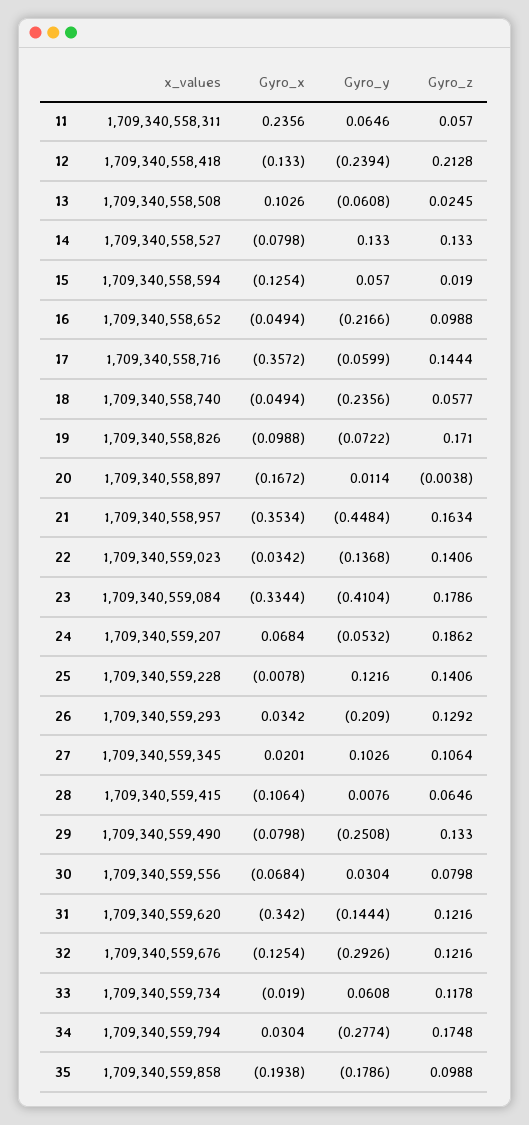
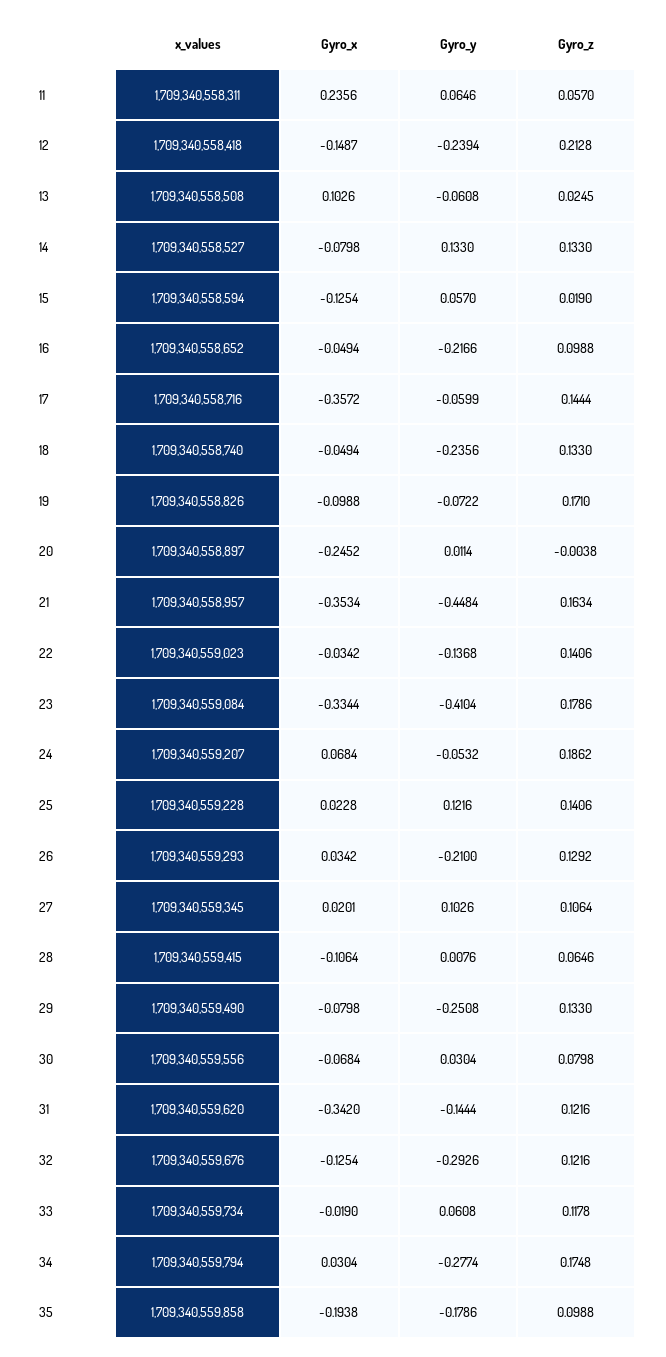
  {
    "x_values": {
      "11": 1709340558311,
      "12": 1709340558418,
      "13": 1709340558508,
      "14": 1709340558527,
      "15": 1709340558594,
      "16": 1709340558652,
      "17": 1709340558716,
      "18": 1709340558740,
      "19": 1709340558826,
      "20": 1709340558897,
      "21": 1709340558957,
      "22": 1709340559023,
      "23": 1709340559084,
      "24": 1709340559207,
      "25": 1709340559228,
      "26": 1709340559293,
      "27": 1709340559345,
      "28": 1709340559415,
      "29": 1709340559490,
      "30": 1709340559556,
      "31": 1709340559620,
      "32": 1709340559676,
      "33": 1709340559734,
      "34": 1709340559794,
      "35": 1709340559858
    },
    "Gyro_x": {
      "11": 0.2356,
-     "12": -0.133,
+     "12": -0.1487,
      "13": 0.1026,
      "14": -0.0798,
      "15": -0.1254,
      "16": -0.0494,
      "17": -0.3572,
      "18": -0.0494,
      "19": -0.0988,
-     "20": -0.1672,
+     "20": -0.2452,
      "21": -0.3534,
      "22": -0.0342,
      "23": -0.3344,
      "24": 0.0684,
-     "25": -0.0078,
+     "25": 0.0228,
      "26": 0.0342,
      "27": 0.0201,
      "28": -0.1064,
      "29": -0.0798,
      "30": -0.0684,
      "31": -0.342,
      "32": -0.1254,
      "33": -0.019,
      "34": 0.0304,
      "35": -0.1938
    },
    "Gyro_y": {
      "11": 0.0646,
      "12": -0.2394,
      "13": -0.0608,
      "14": 0.133,
      "15": 0.057,
      "16": -0.2166,
      "17": -0.0599,
      "18": -0.2356,
      "19": -0.0722,
      "20": 0.0114,
      "21": -0.4484,
      "22": -0.1368,
      "23": -0.4104,
      "24": -0.0532,
      "25": 0.1216,
-     "26": -0.209,
+     "26": -0.21,
      "27": 0.1026,
      "28": 0.0076,
      "29": -0.2508,
      "30": 0.0304,
      "31": -0.1444,
      "32": -0.2926,
      "33": 0.0608,
      "34": -0.2774,
      "35": -0.1786
    },
    "Gyro_z": {
      "11": 0.057,
      "12": 0.2128,
      "13": 0.0245,
      "14": 0.133,
      "15": 0.019,
      "16": 0.0988,
      "17": 0.1444,
-     "18": 0.0577,
+     "18": 0.133,
      "19": 0.171,
      "20": -0.0038,
      "21": 0.1634,
      "22": 0.1406,
      "23": 0.1786,
      "24": 0.1862,
      "25": 0.1406,
      "26": 0.1292,
      "27": 0.1064,
      "28": 0.0646,
      "29": 0.133,
      "30": 0.0798,
      "31": 0.1216,
      "32": 0.1216,
      "33": 0.1178,
      "34": 0.1748,
      "35": 0.0988
    }
  }

